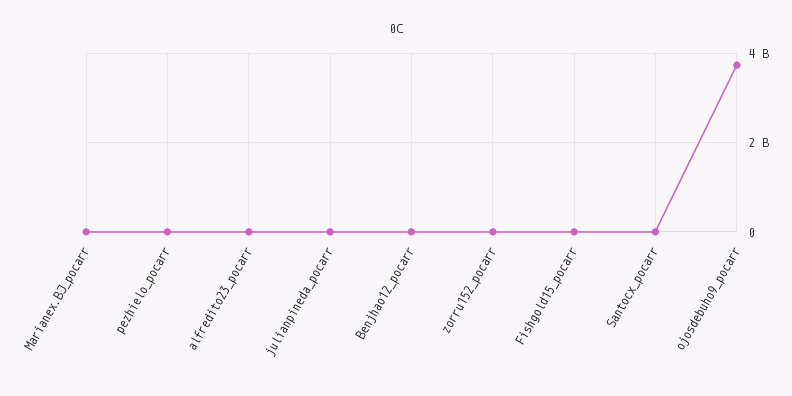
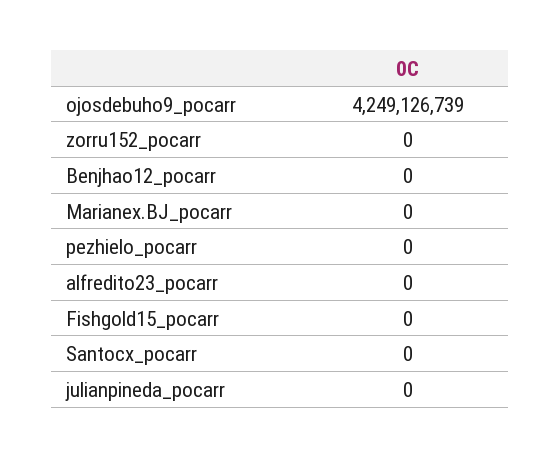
  {
    "Marianex.BJ_pocarr": 0,
    "pezhielo_pocarr": 0,
    "alfredito23_pocarr": 0,
    "julianpineda_pocarr": 0,
    "Benjhao12_pocarr": 0,
    "zorru152_pocarr": 0,
    "Fishgold15_pocarr": 0,
    "Santocx_pocarr": 0,
-   "ojosdebuho9_pocarr": 3800000000
+   "ojosdebuho9_pocarr": 4249126739
  }

